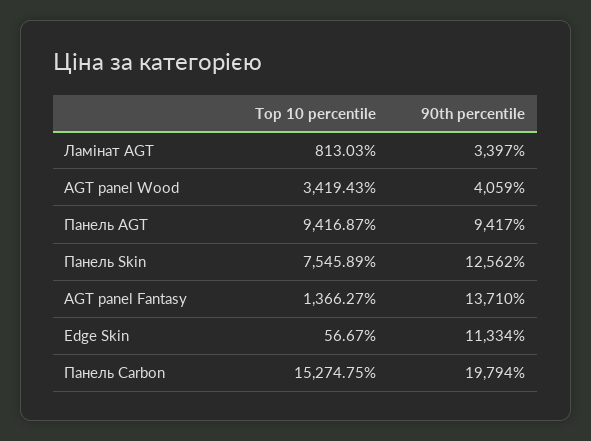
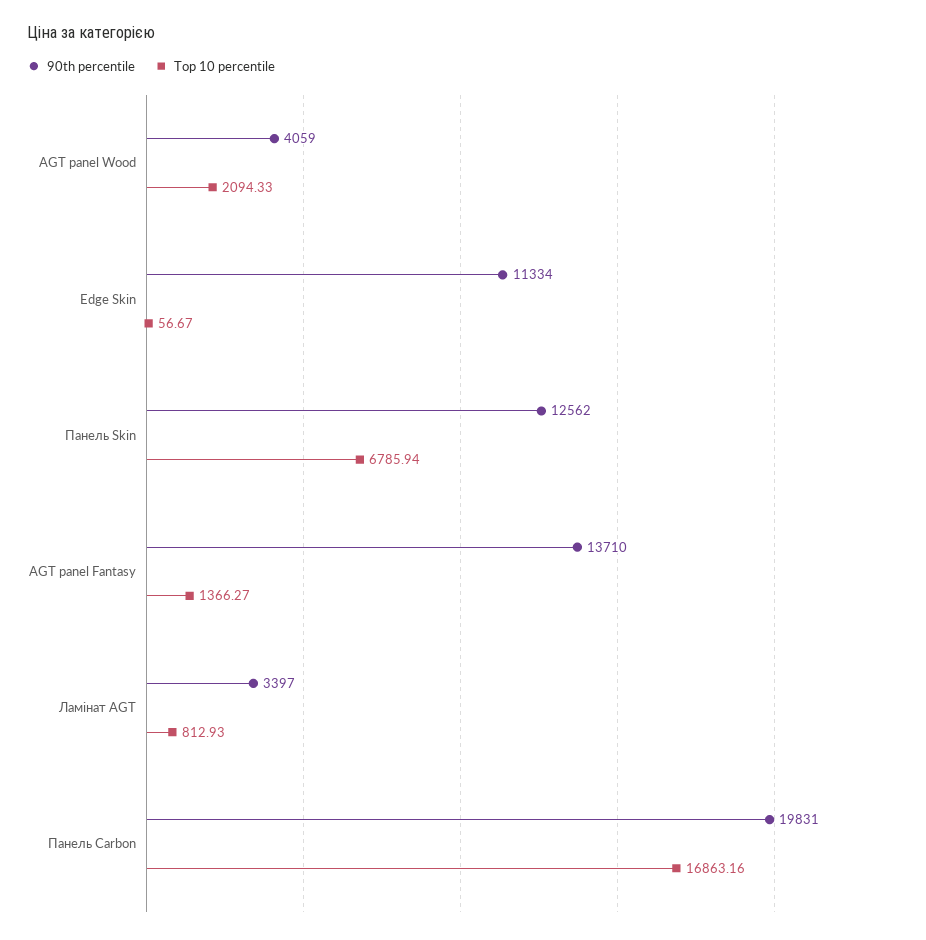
  {
    "Top 10 percentile": {
-     "Ламінат AGT": 813.03,
+     "Ламінат AGT": 812.93,
-     "AGT panel Wood": 3419.43,
+     "AGT panel Wood": 2094.33,
-     "Панель AGT": 9416.87,
-     "Панель Skin": 7545.89,
+     "Панель Skin": 6785.94,
      "AGT panel Fantasy": 1366.27,
      "Edge Skin": 56.67,
-     "Панель Carbon": 15274.75
+     "Панель Carbon": 16863.16
    },
    "90th percentile": {
      "Ламінат AGT": 3397,
      "AGT panel Wood": 4059,
-     "Панель AGT": 9417,
      "Панель Skin": 12562,
      "AGT panel Fantasy": 13710,
      "Edge Skin": 11334,
-     "Панель Carbon": 19794
+     "Панель Carbon": 19831
    }
  }

